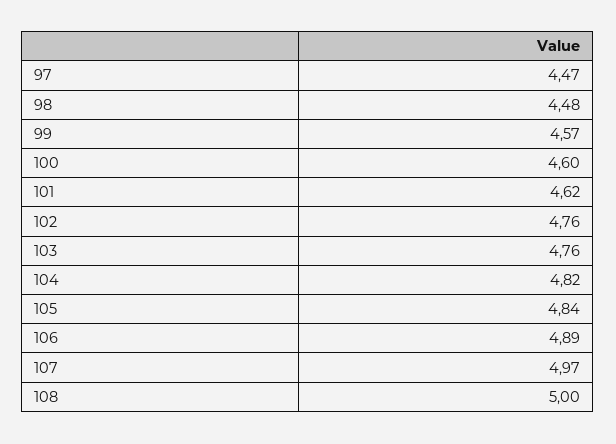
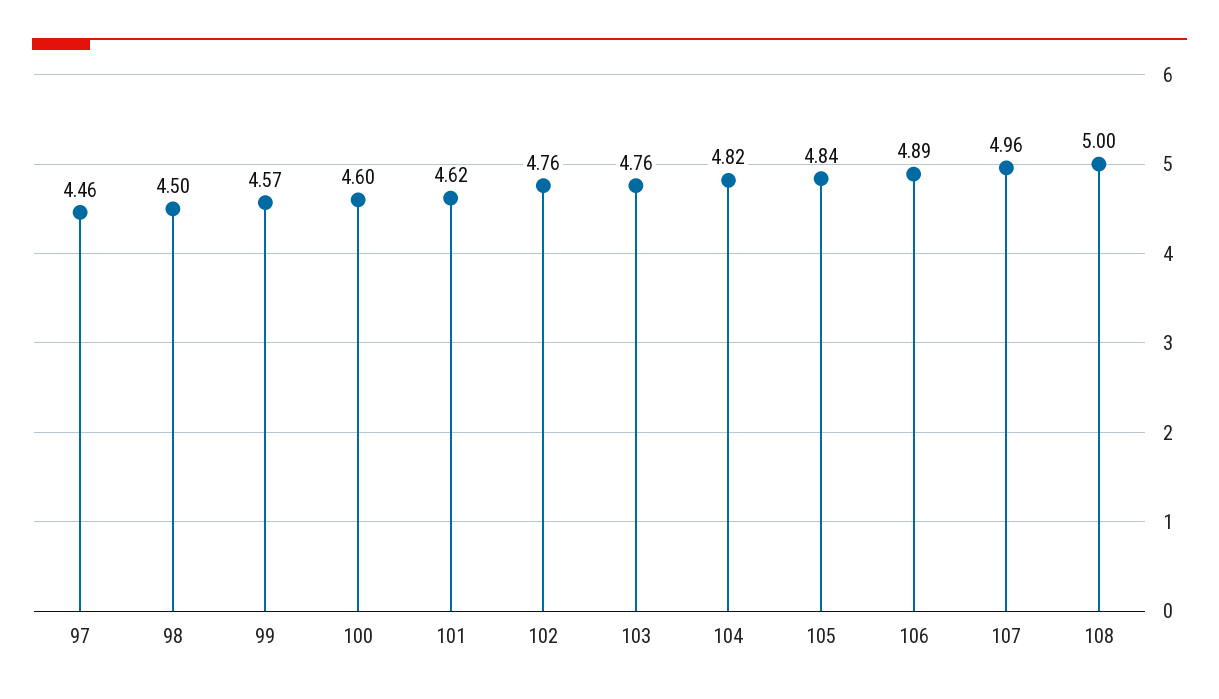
  {
-   "97": 4.47,
+   "97": 4.46,
-   "98": 4.48,
+   "98": 4.5,
    "99": 4.57,
    "100": 4.6,
    "101": 4.62,
    "102": 4.76,
    "103": 4.76,
    "104": 4.82,
    "105": 4.84,
    "106": 4.89,
-   "107": 4.97,
+   "107": 4.96,
    "108": 5
  }

